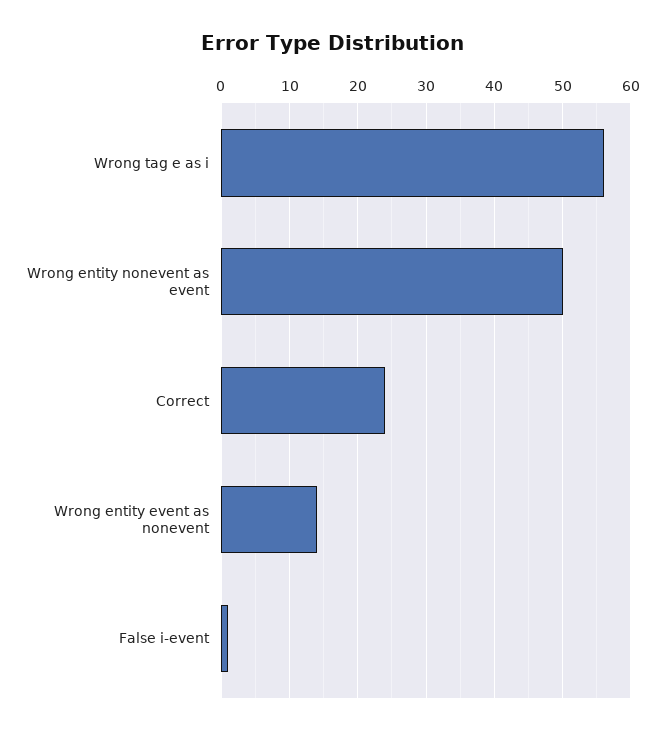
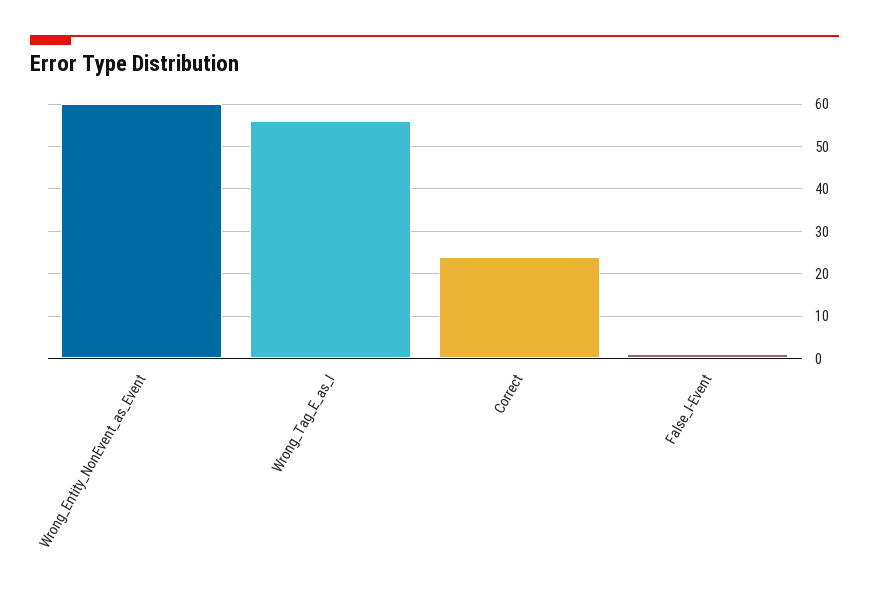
  {
    "Wrong tag e as i": 56,
-   "Wrong entity nonevent as event": 50,
+   "Wrong entity nonevent as event": 60,
    "Correct": 24,
-   "Wrong entity event as nonevent": 14,
    "False i-event": 1
  }

